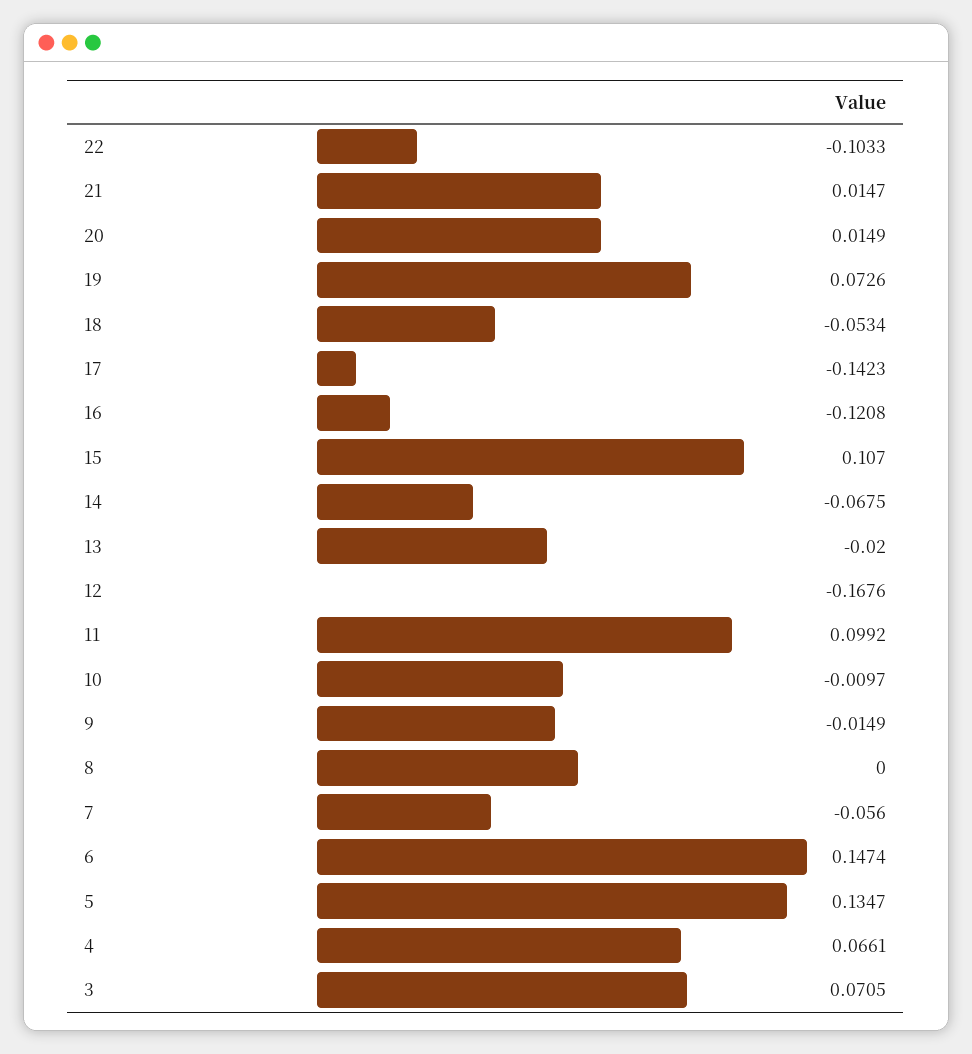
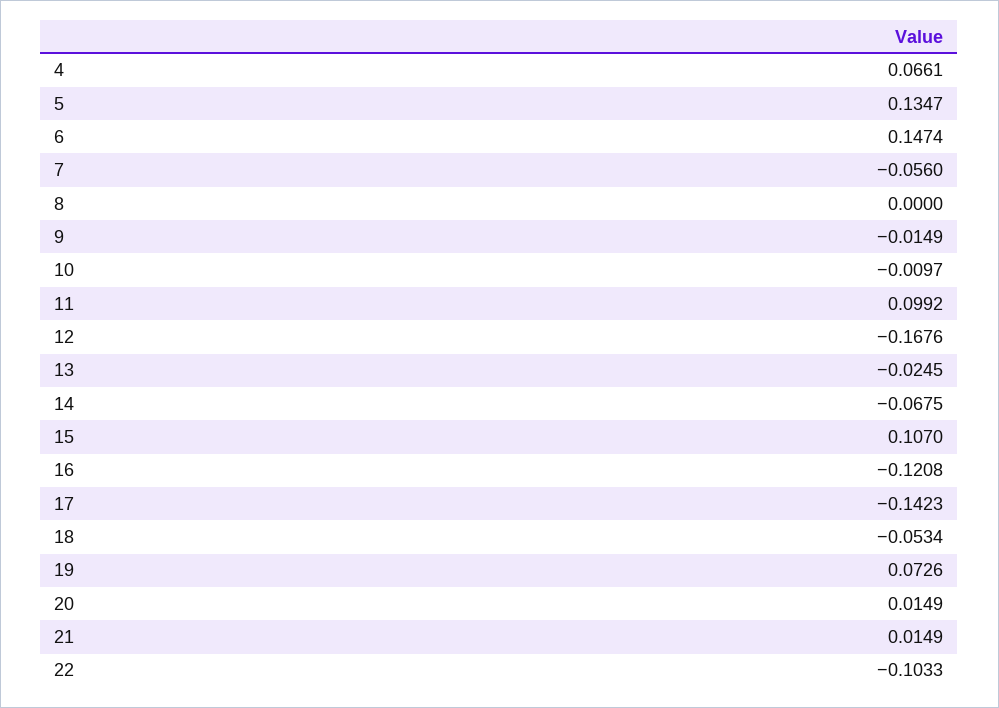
  {
    "22": -0.1033,
-   "21": 0.0147,
+   "21": 0.0149,
    "20": 0.0149,
    "19": 0.0726,
    "18": -0.0534,
    "17": -0.1423,
    "16": -0.1208,
    "15": 0.107,
    "14": -0.0675,
-   "13": -0.02,
+   "13": -0.0245,
    "12": -0.1676,
    "11": 0.0992,
    "10": -0.0097,
    "9": -0.0149,
    "8": 0,
    "7": -0.056,
    "6": 0.1474,
    "5": 0.1347,
-   "4": 0.0661,
+   "4": 0.0661
-   "3": 0.0705
  }

